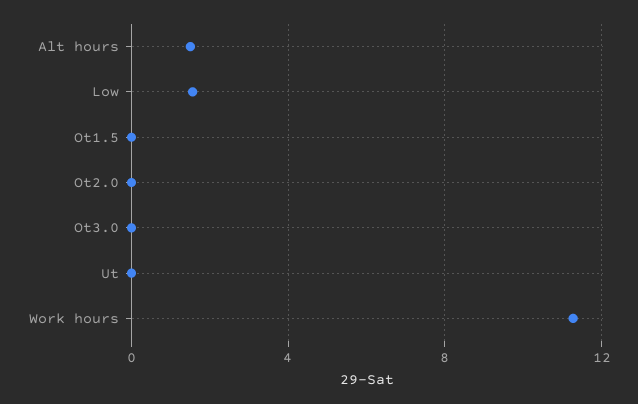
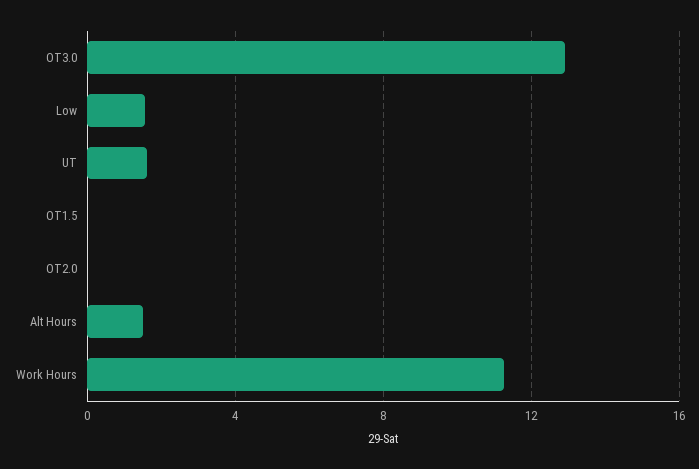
  {
    "Alt hours": 1.5,
    "Low": 1.5,
    "Ot1.5": 0,
    "Ot2.0": 0,
-   "Ot3.0": 0,
+   "Ot3.0": 13,
-   "Ut": 0,
+   "Ut": 1.5,
    "Work hours": 11.5
  }

